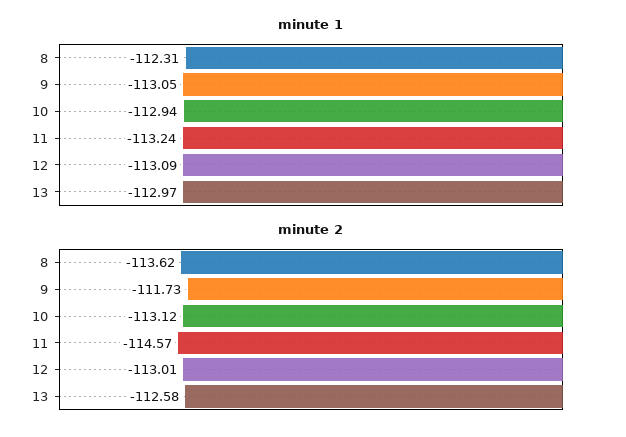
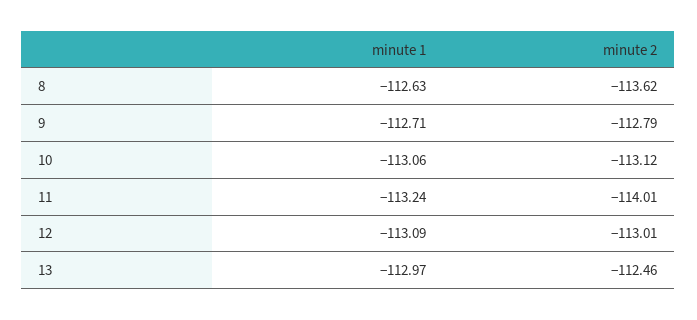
  {
    "minute 1": {
-     "8": -112.31,
+     "8": -112.63,
-     "9": -113.05,
+     "9": -112.71,
-     "10": -112.94,
+     "10": -113.06,
      "11": -113.24,
      "12": -113.09,
      "13": -112.97
    },
    "minute 2": {
      "8": -113.62,
-     "9": -111.73,
+     "9": -112.79,
      "10": -113.12,
-     "11": -114.57,
+     "11": -114.01,
      "12": -113.01,
-     "13": -112.58
+     "13": -112.46
    }
  }

